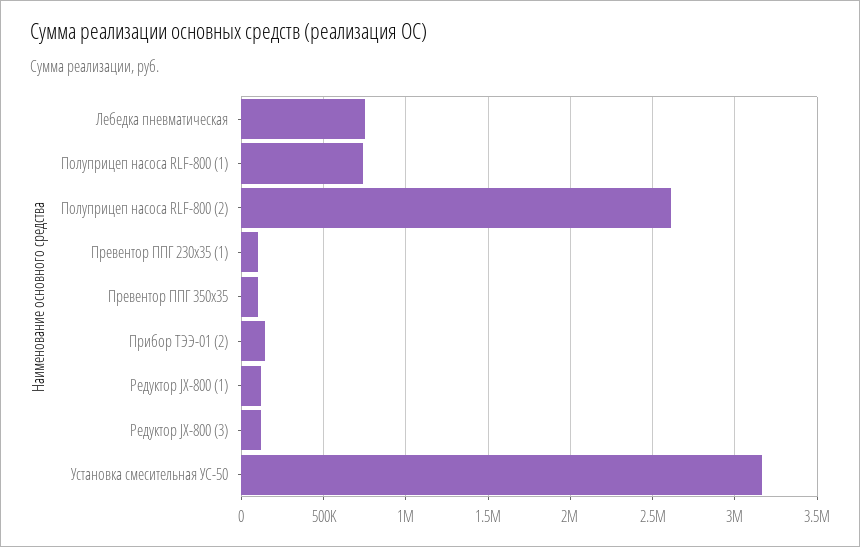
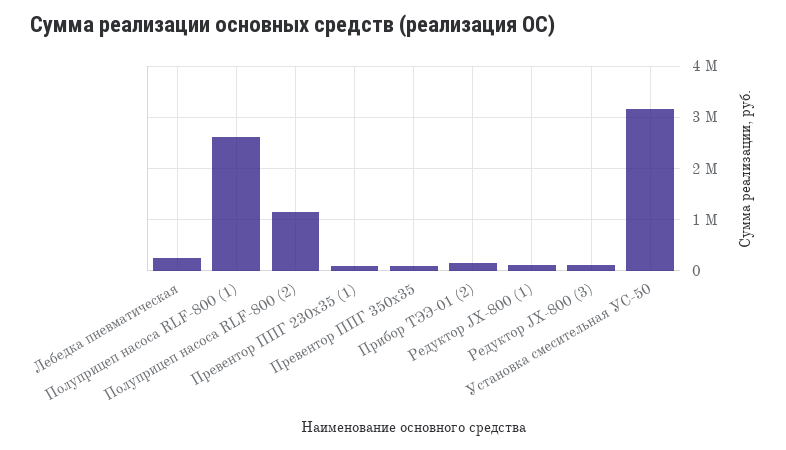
  {
-   "Лебедка пневматическая": 750000,
+   "Лебедка пневматическая": 200000,
-   "Полуприцеп насоса RLF-800 (1)": 750000,
+   "Полуприцеп насоса RLF-800 (1)": 2600000,
-   "Полуприцеп насоса RLF-800 (2)": 2600000,
+   "Полуприцеп насоса RLF-800 (2)": 1200000,
    "Превентор ППГ 230х35 (1)": 100000,
    "Превентор ППГ 350х35": 100000,
    "Прибор ТЭЭ-01 (2)": 150000,
    "Редуктор JX-800 (1)": 100000,
    "Редуктор JХ-800 (3)": 100000,
    "Установка смесительная УС-50": 3150000
  }

